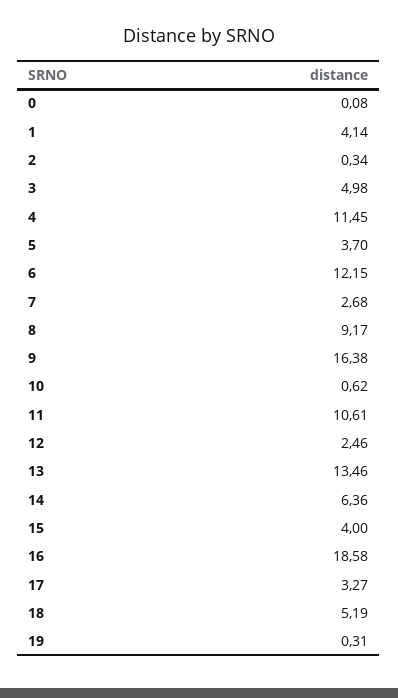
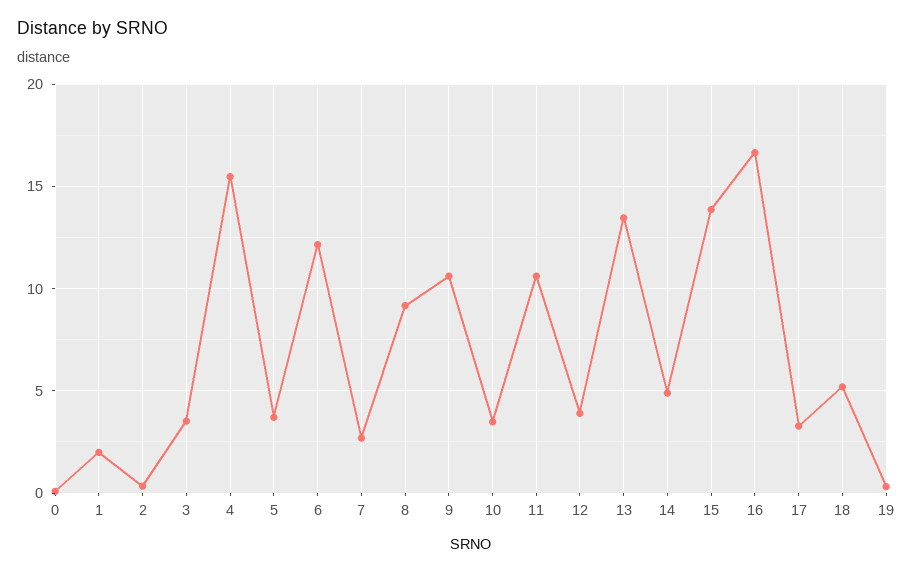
  {
    "0": 0.08,
-   "1": 4.14,
+   "1": 2,
    "2": 0.34,
-   "3": 4.98,
+   "3": 3.5,
-   "4": 11.45,
+   "4": 15.5,
    "5": 3.7,
    "6": 12.15,
    "7": 2.68,
    "8": 9.17,
-   "9": 16.38,
+   "9": 10.5,
-   "10": 0.62,
+   "10": 3.5,
    "11": 10.61,
-   "12": 2.46,
+   "12": 4,
    "13": 13.46,
-   "14": 6.36,
+   "14": 5,
-   "15": 4,
+   "15": 14,
-   "16": 18.58,
+   "16": 16.5,
    "17": 3.27,
    "18": 5.19,
    "19": 0.31
  }

